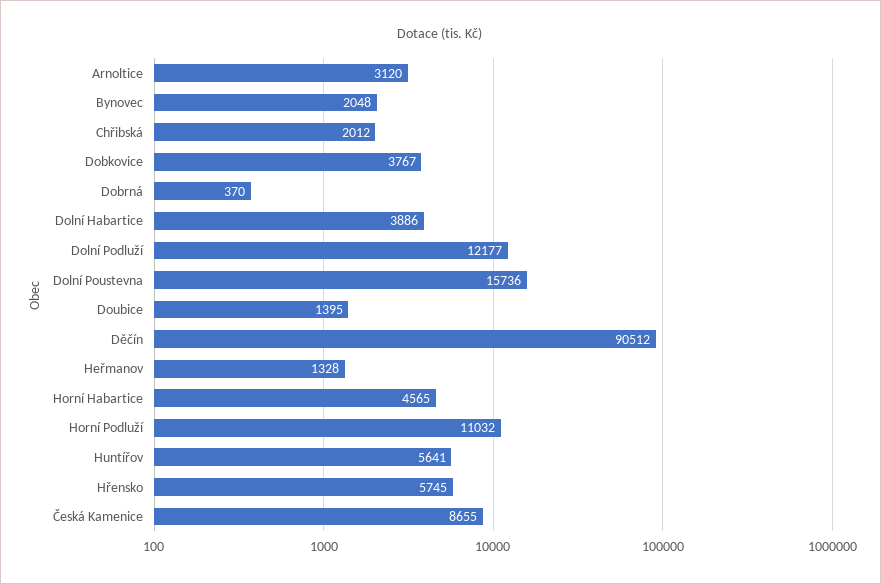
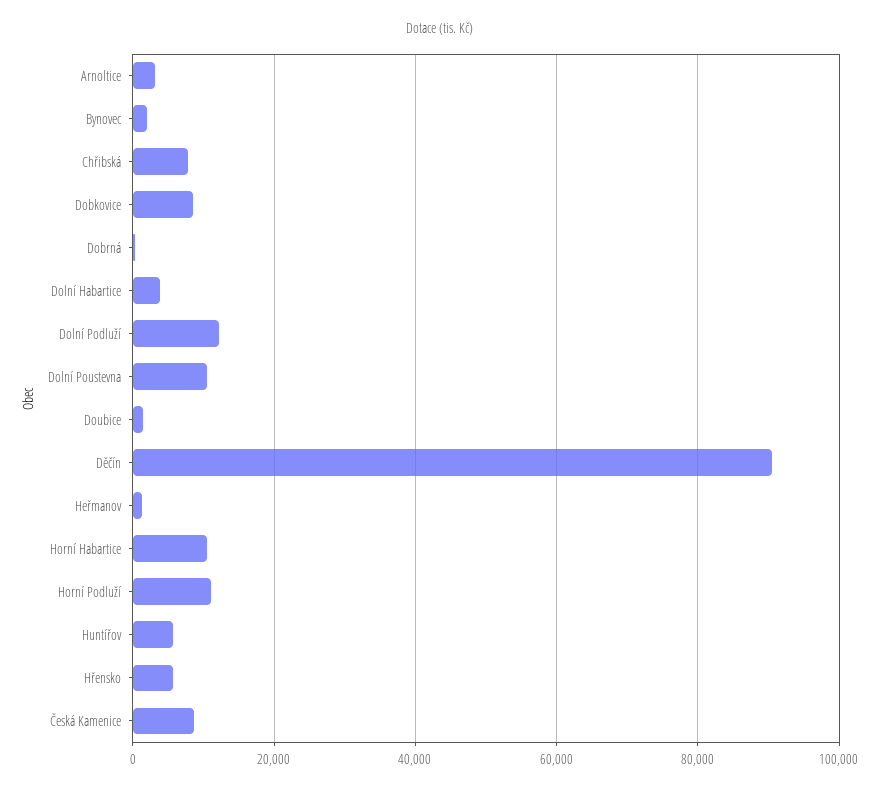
  {
    "Arnoltice": 3120,
    "Bynovec": 2048,
-   "Chřibská": 2012,
+   "Chřibská": 8000,
-   "Dobkovice": 3767,
+   "Dobkovice": 8000,
    "Dobrná": 370,
    "Dolní Habartice": 3886,
    "Dolní Podluží": 12177,
-   "Dolní Poustevna": 15736,
+   "Dolní Poustevna": 10000,
    "Doubice": 1395,
    "Děčín": 90512,
    "Heřmanov": 1328,
-   "Horní Habartice": 4565,
+   "Horní Habartice": 10000,
    "Horní Podluží": 11032,
    "Huntířov": 5641,
    "Hřensko": 5745,
    "Česká Kamenice": 8655
  }

